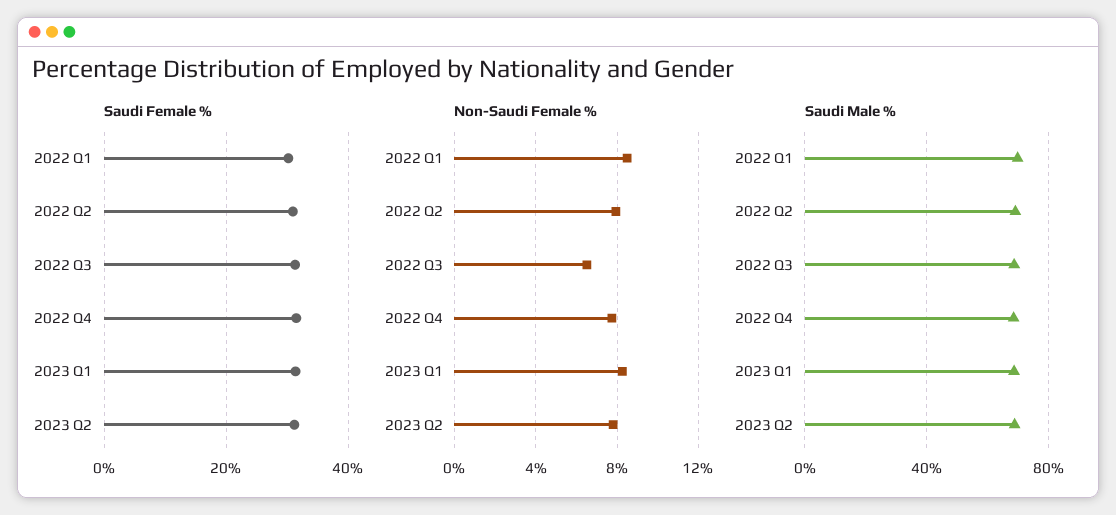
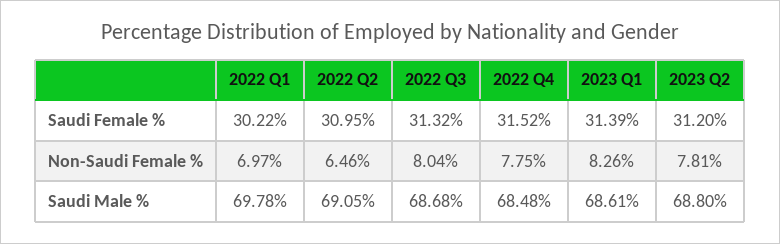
  {
    "Saudi Female %": {
      "2022 Q1": 30.22,
      "2022 Q2": 30.95,
      "2022 Q3": 31.32,
      "2022 Q4": 31.52,
      "2023 Q1": 31.39,
      "2023 Q2": 31.2
    },
    "Non-Saudi Female %": {
-     "2022 Q1": 8.5,
+     "2022 Q1": 6.97,
-     "2022 Q2": 8,
+     "2022 Q2": 6.46,
-     "2022 Q3": 6.5,
+     "2022 Q3": 8.04,
      "2022 Q4": 7.75,
      "2023 Q1": 8.26,
      "2023 Q2": 7.81
    },
    "Saudi Male %": {
      "2022 Q1": 69.78,
      "2022 Q2": 69.05,
      "2022 Q3": 68.68,
      "2022 Q4": 68.48,
      "2023 Q1": 68.61,
      "2023 Q2": 68.8
    }
  }

